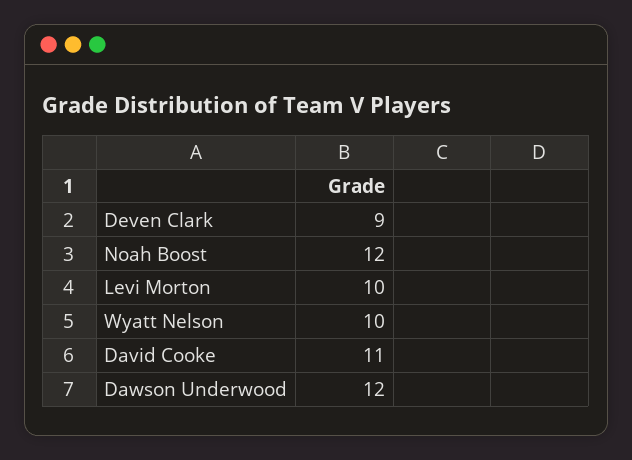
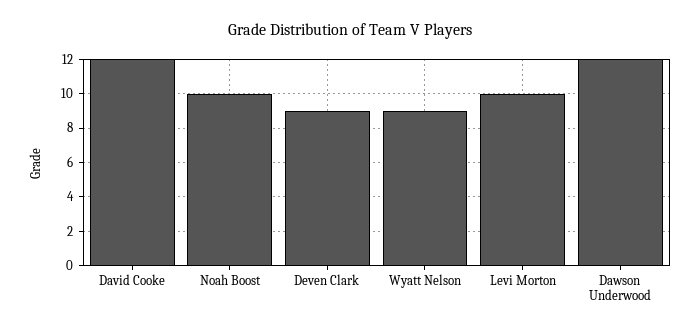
  {
    "Deven Clark": 9,
-   "Noah Boost": 12,
+   "Noah Boost": 10,
    "Levi Morton": 10,
-   "Wyatt Nelson": 10,
+   "Wyatt Nelson": 9,
-   "David Cooke": 11,
+   "David Cooke": 12,
    "Dawson Underwood": 12
  }

